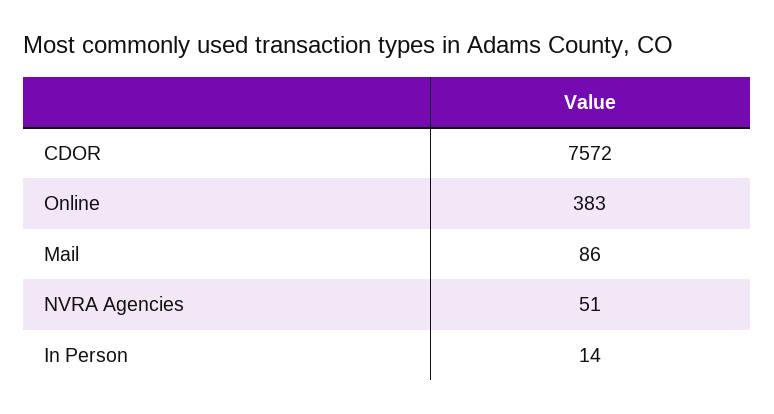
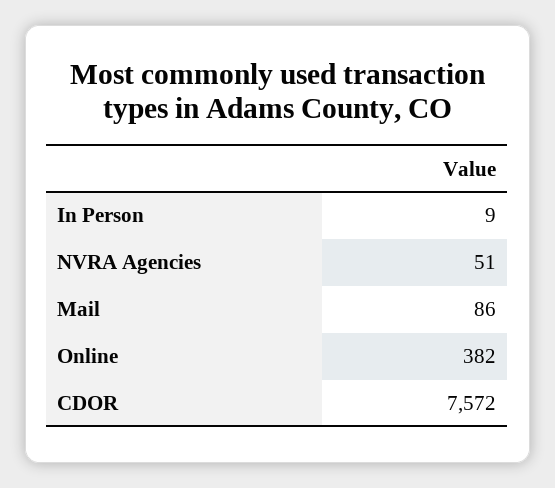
  {
    "CDOR": 7572,
-   "Online": 383,
+   "Online": 382,
    "Mail": 86,
    "NVRA Agencies": 51,
-   "In Person": 14
+   "In Person": 9
  }

